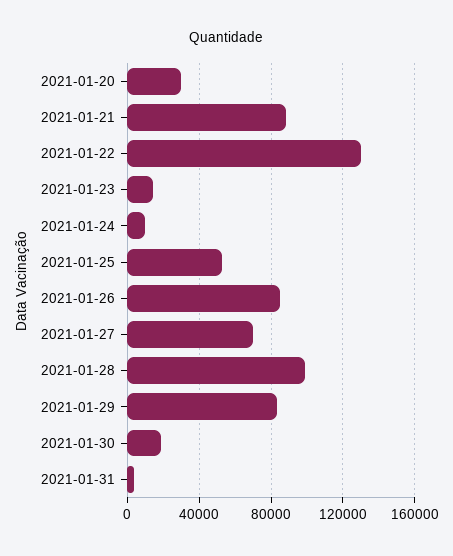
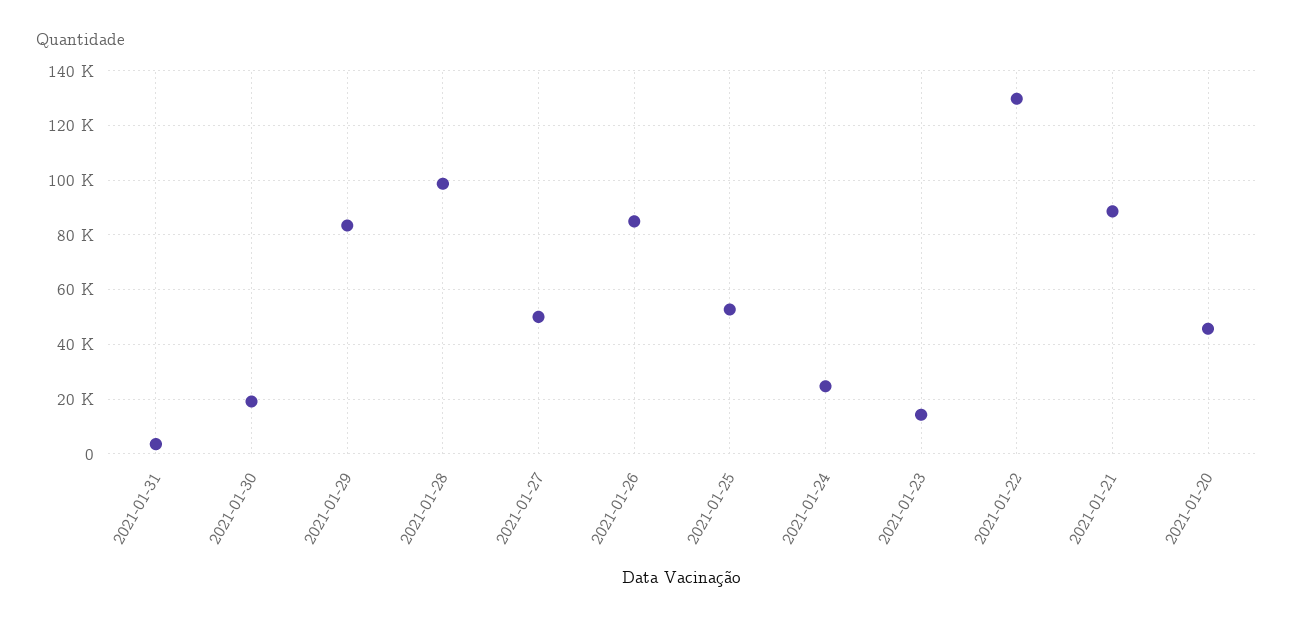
  {
-   "2021-01-20": 30000,
+   "2021-01-20": 45000,
    "2021-01-21": 87500,
    "2021-01-22": 130000,
    "2021-01-23": 15000,
-   "2021-01-24": 10000,
+   "2021-01-24": 25000,
    "2021-01-25": 52500,
    "2021-01-26": 85000,
-   "2021-01-27": 70000,
+   "2021-01-27": 50000,
    "2021-01-28": 97500,
    "2021-01-29": 82500,
    "2021-01-30": 20000,
    "2021-01-31": 2500
  }

